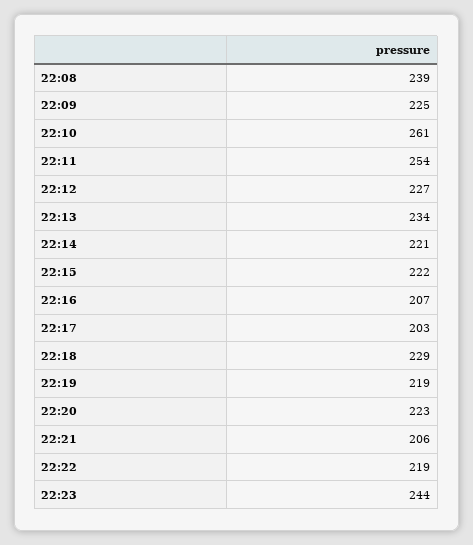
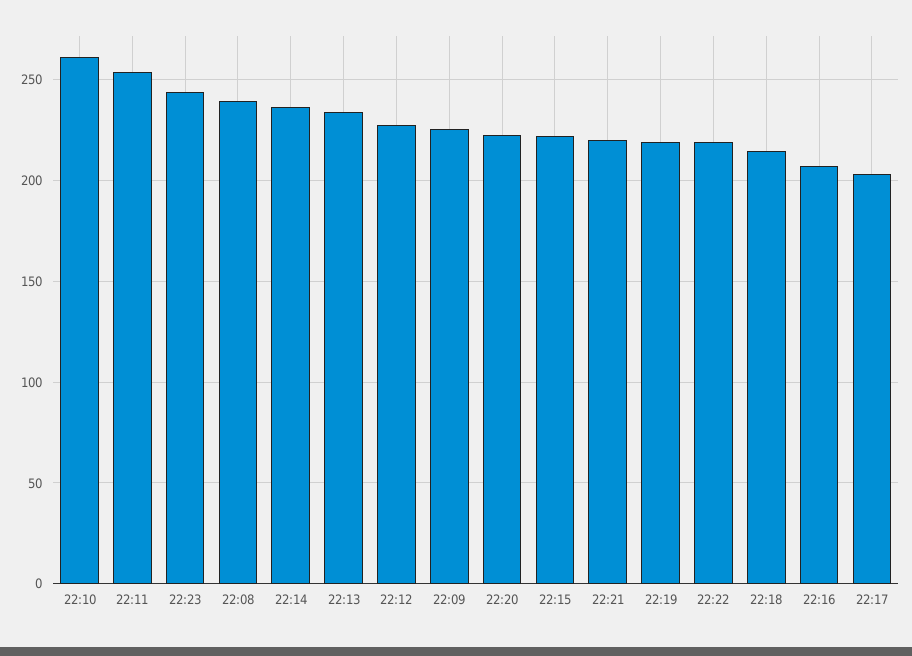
  {
    "22:08": 239,
    "22:09": 225,
    "22:10": 261,
    "22:11": 254,
    "22:12": 227,
    "22:13": 234,
-   "22:14": 221,
+   "22:14": 235,
    "22:15": 222,
    "22:16": 207,
    "22:17": 203,
-   "22:18": 229,
+   "22:18": 215,
    "22:19": 219,
    "22:20": 223,
-   "22:21": 206,
+   "22:21": 220,
    "22:22": 219,
    "22:23": 244
  }

